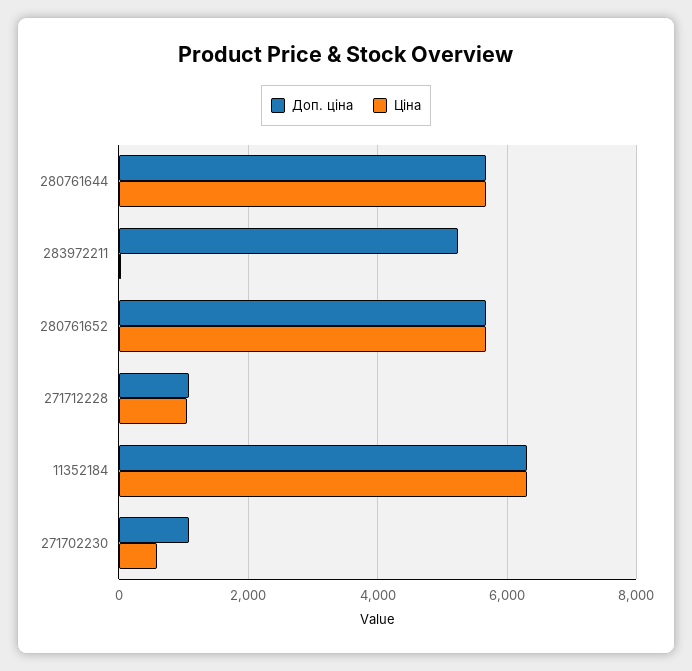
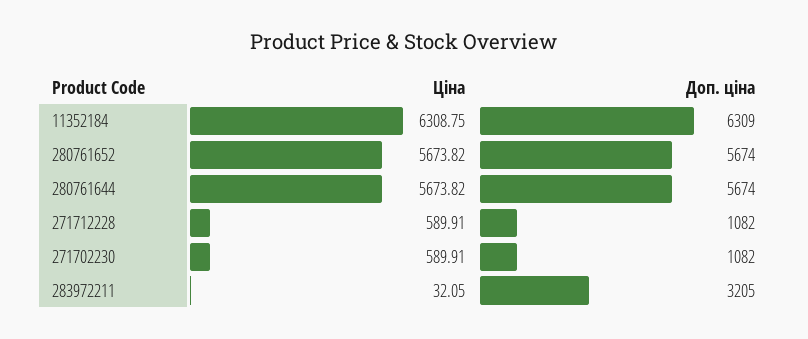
  {
    "Доп. ціна": {
      "280761644": 5674,
-     "283972211": 5200,
+     "283972211": 3205,
      "280761652": 5674,
      "271712228": 1082,
      "11352184": 6309,
      "271702230": 1082
    },
    "Ціна": {
      "280761644": 5673.82,
      "283972211": 32.05,
      "280761652": 5673.82,
-     "271712228": 1000,
+     "271712228": 589.91,
      "11352184": 6308.75,
      "271702230": 589.91
    }
  }

